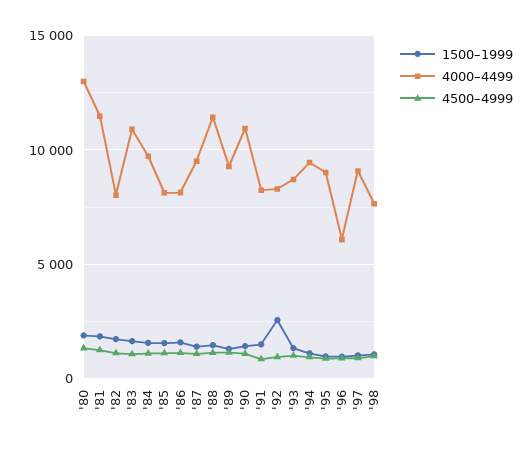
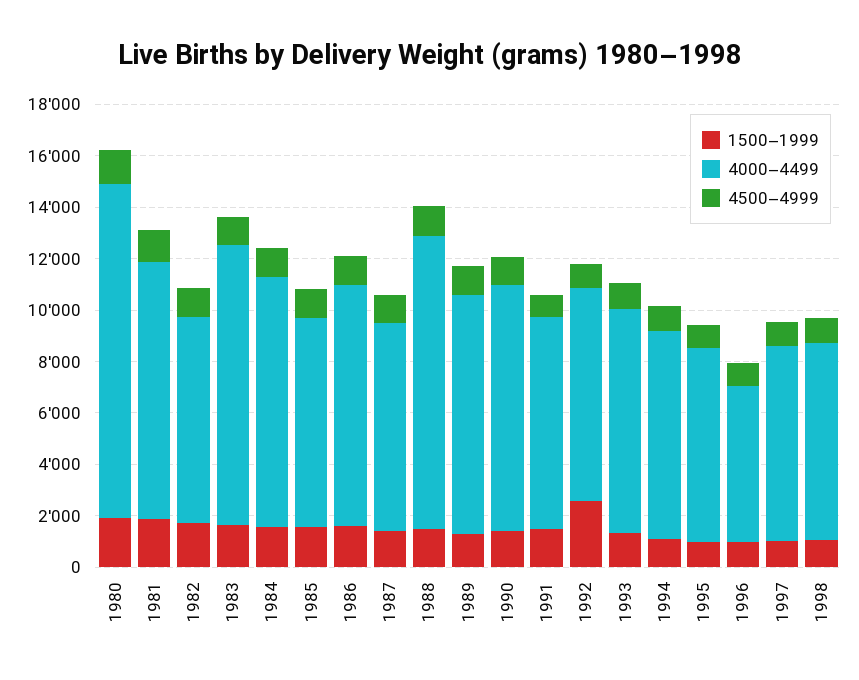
  {
    "1500–1999": {
      "'80": 2000,
      "'81": 2000,
      "'82": 1500,
      "'83": 1500,
      "'84": 1500,
      "'85": 1500,
      "'86": 1500,
      "'87": 1500,
      "'88": 1500,
      "'89": 1500,
      "'90": 1500,
      "'91": 1500,
      "'92": 2500,
      "'93": 1500,
      "'94": 1000,
      "'95": 1000,
      "'96": 1000,
      "'97": 1000,
      "'98": 1000
    },
    "4000–4499": {
      "'80": 13000,
-     "'81": 11500,
+     "'81": 10000,
      "'82": 8000,
      "'83": 11000,
      "'84": 9500,
      "'85": 8000,
-     "'86": 8000,
+     "'86": 9500,
-     "'87": 9500,
+     "'87": 8000,
      "'88": 11500,
      "'89": 9500,
-     "'90": 11000,
+     "'90": 9500,
      "'91": 8000,
      "'92": 8500,
      "'93": 8500,
-     "'94": 9500,
+     "'94": 8000,
-     "'95": 9000,
+     "'95": 7500,
      "'96": 6000,
-     "'97": 9000,
+     "'97": 7500,
      "'98": 7500
    },
    "4500–4999": {
      "'80": 1500,
      "'81": 1500,
      "'82": 1000,
      "'83": 1000,
      "'84": 1000,
      "'85": 1000,
      "'86": 1000,
      "'87": 1000,
      "'88": 1000,
      "'89": 1000,
      "'90": 1000,
      "'91": 1000,
      "'92": 1000,
      "'93": 1000,
      "'94": 1000,
      "'95": 1000,
      "'96": 1000,
      "'97": 1000,
      "'98": 1000
    }
  }

